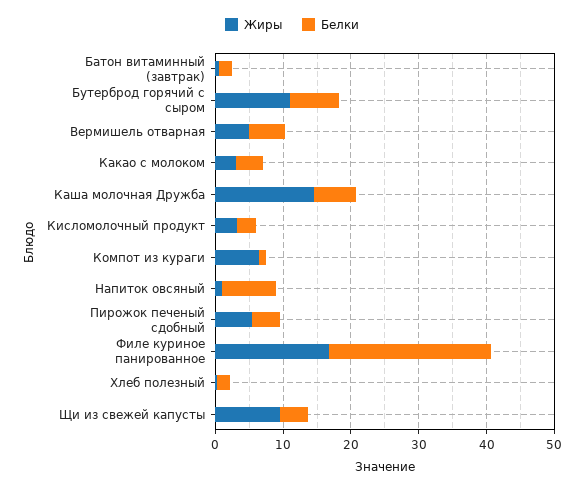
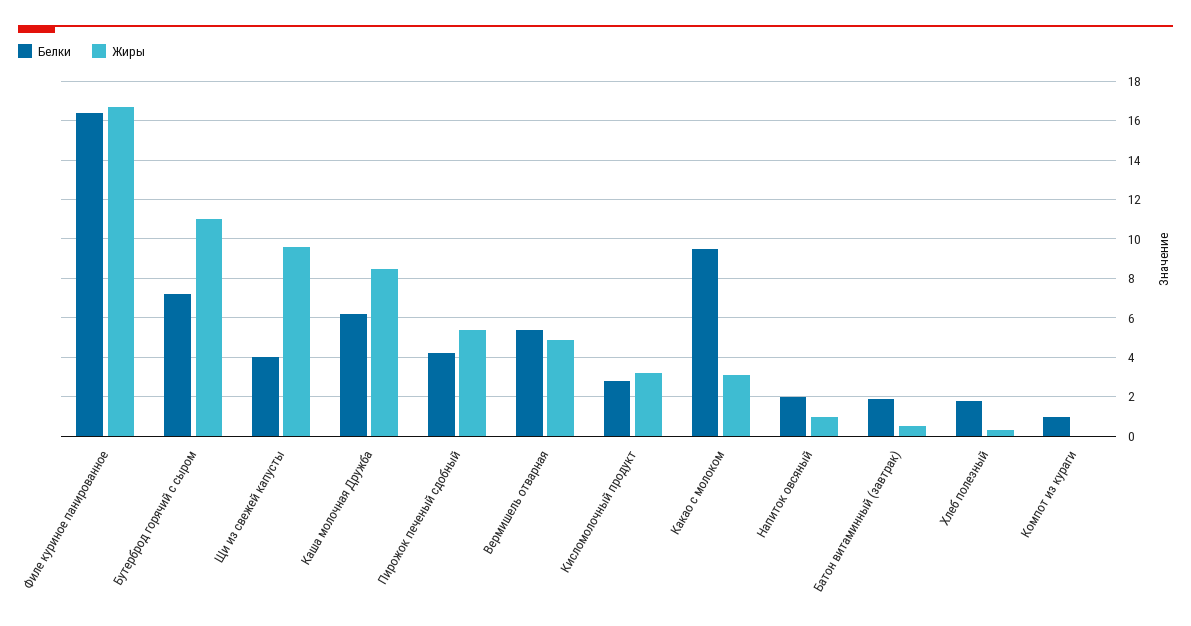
  {
    "Жиры": {
      "Батон витаминный (завтрак)": 0.5,
      "Бутерброд горячий с сыром": 11,
      "Вермишель отварная": 5,
      "Какао с молоком": 3,
-     "Каша молочная Дружба": 14,
+     "Каша молочная Дружба": 8.5,
      "Кисломолочный продукт": 3,
-     "Компот из кураги": 6,
+     "Компот из кураги": 0,
      "Напиток овсяный": 1,
      "Пирожок печеный сдобный": 5.5,
      "Филе куриное панированное": 16.5,
      "Хлеб полезный": 0.5,
      "Щи из свежей капусты": 9.5
    },
    "Белки": {
      "Батон витаминный (завтрак)": 2,
      "Бутерброд горячий с сыром": 7,
      "Вермишель отварная": 5.5,
-     "Какао с молоком": 4,
+     "Какао с молоком": 9.5,
      "Каша молочная Дружба": 6,
      "Кисломолочный продукт": 3,
      "Компот из кураги": 1,
-     "Напиток овсяный": 8,
+     "Напиток овсяный": 2,
      "Пирожок печеный сдобный": 4,
-     "Филе куриное панированное": 24,
+     "Филе куриное панированное": 16.5,
      "Хлеб полезный": 2,
      "Щи из свежей капусты": 4
    }
  }

